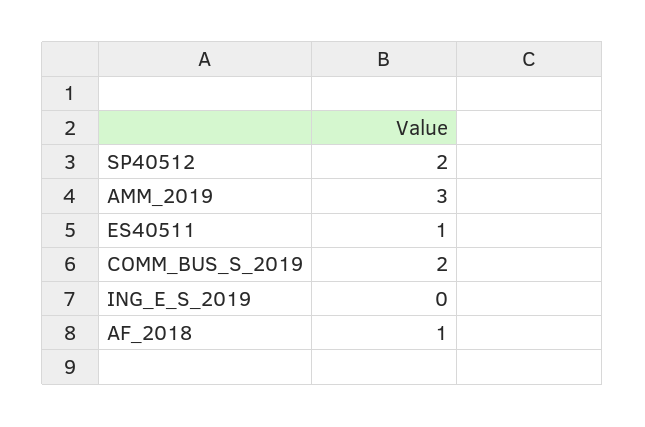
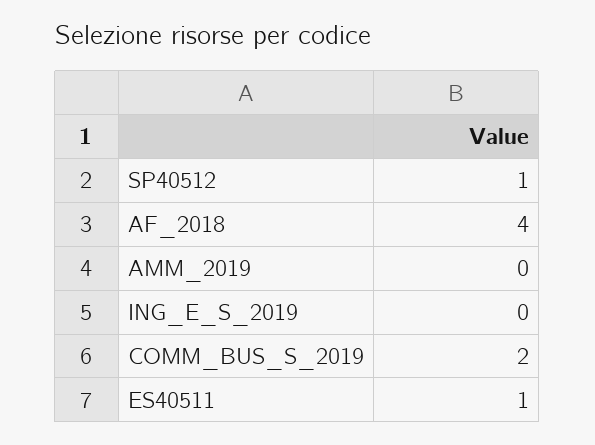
  {
-   "SP40512": 2,
+   "SP40512": 1,
-   "AMM_2019": 3,
+   "AMM_2019": 0,
    "ES40511": 1,
    "COMM_BUS_S_2019": 2,
    "ING_E_S_2019": 0,
-   "AF_2018": 1
+   "AF_2018": 4
  }

